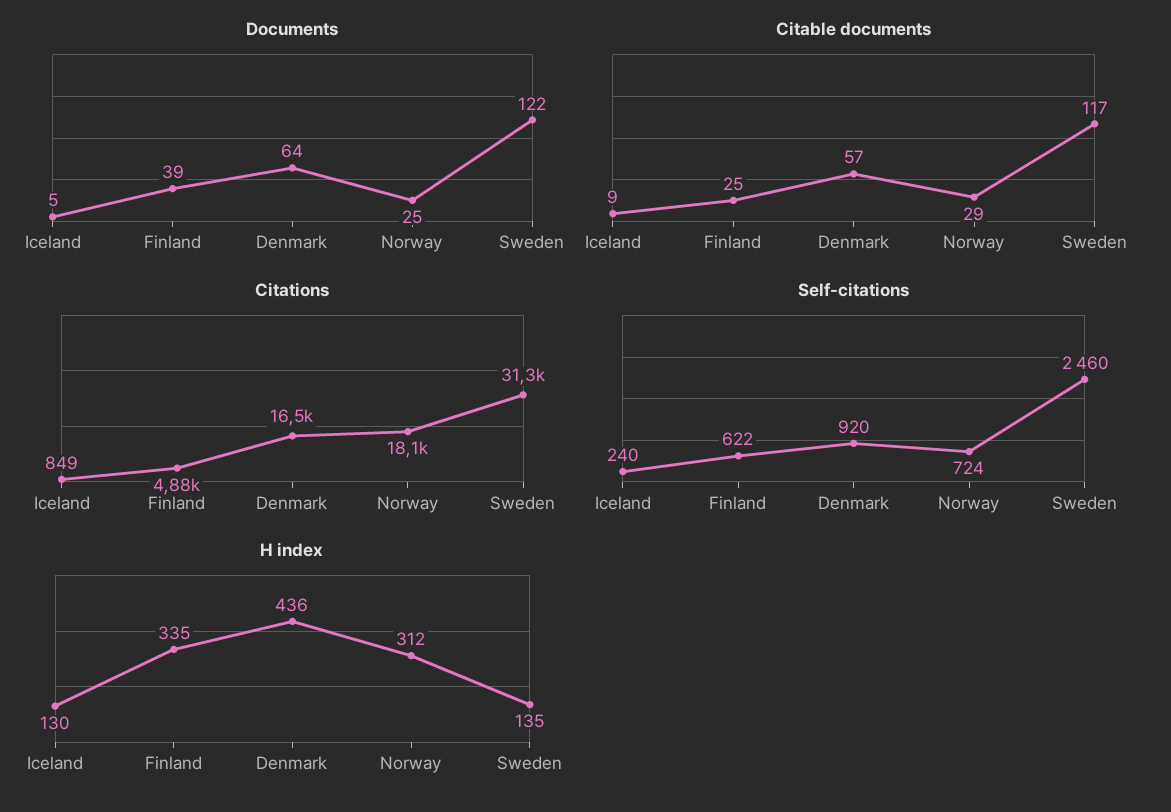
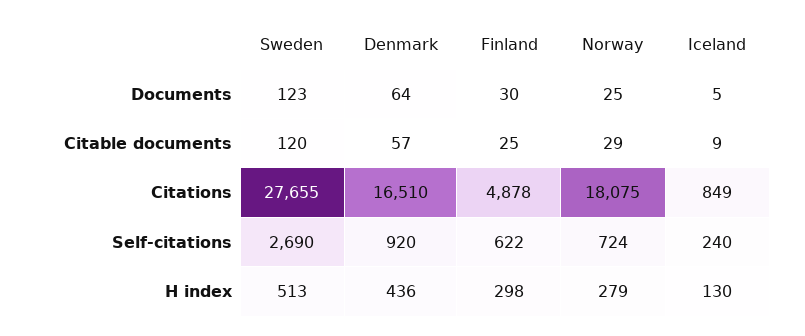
  {
    "Documents": {
      "Iceland": 5,
-     "Finland": 39,
+     "Finland": 30,
      "Denmark": 64,
      "Norway": 25,
-     "Sweden": 122
+     "Sweden": 123
    },
    "Citable documents": {
      "Iceland": 9,
      "Finland": 25,
      "Denmark": 57,
      "Norway": 29,
-     "Sweden": 117
+     "Sweden": 120
    },
    "Citations": {
      "Iceland": 849,
      "Finland": 4878,
      "Denmark": 16510,
      "Norway": 18075,
-     "Sweden": 31300
+     "Sweden": 27655
    },
    "Self-citations": {
      "Iceland": 240,
      "Finland": 622,
      "Denmark": 920,
      "Norway": 724,
-     "Sweden": 2460
+     "Sweden": 2690
    },
    "H index": {
      "Iceland": 130,
-     "Finland": 335,
+     "Finland": 298,
      "Denmark": 436,
-     "Norway": 312,
+     "Norway": 279,
-     "Sweden": 135
+     "Sweden": 513
    }
  }

